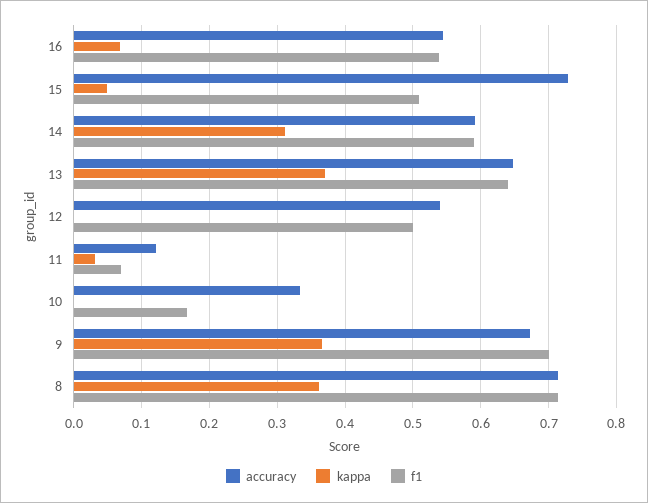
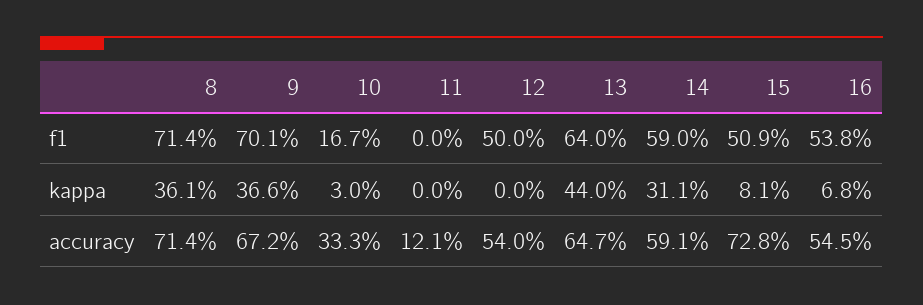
  {
    "accuracy": {
      "16": 0.545,
      "15": 0.728,
      "14": 0.591,
      "13": 0.647,
      "12": 0.54,
      "11": 0.121,
      "10": 0.333,
      "9": 0.672,
      "8": 0.714
    },
    "kappa": {
      "16": 0.068,
-     "15": 0.05,
+     "15": 0.081,
      "14": 0.311,
-     "13": 0.37,
+     "13": 0.44,
      "12": 0,
-     "11": 0.03,
+     "11": 0,
-     "10": 0,
+     "10": 0.03,
      "9": 0.366,
      "8": 0.361
    },
    "f1": {
      "16": 0.538,
      "15": 0.509,
      "14": 0.59,
      "13": 0.64,
      "12": 0.5,
-     "11": 0.07,
+     "11": 0,
      "10": 0.167,
      "9": 0.701,
      "8": 0.714
    }
  }

